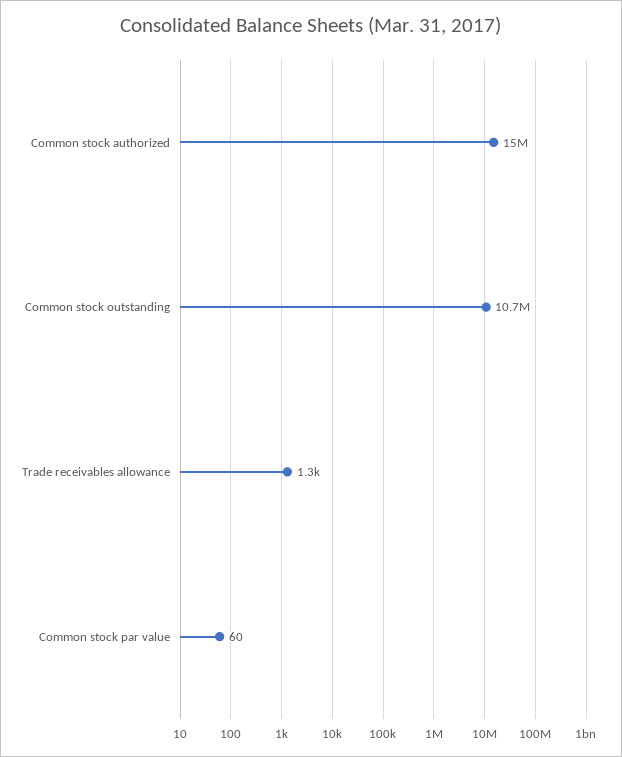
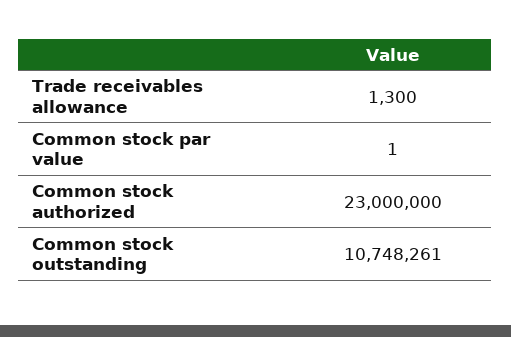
  {
-   "Common stock authorized": 15000000,
+   "Common stock authorized": 23000000,
    "Common stock outstanding": 10748261,
    "Trade receivables allowance": 1300,
-   "Common stock par value": 60
+   "Common stock par value": 1
  }

